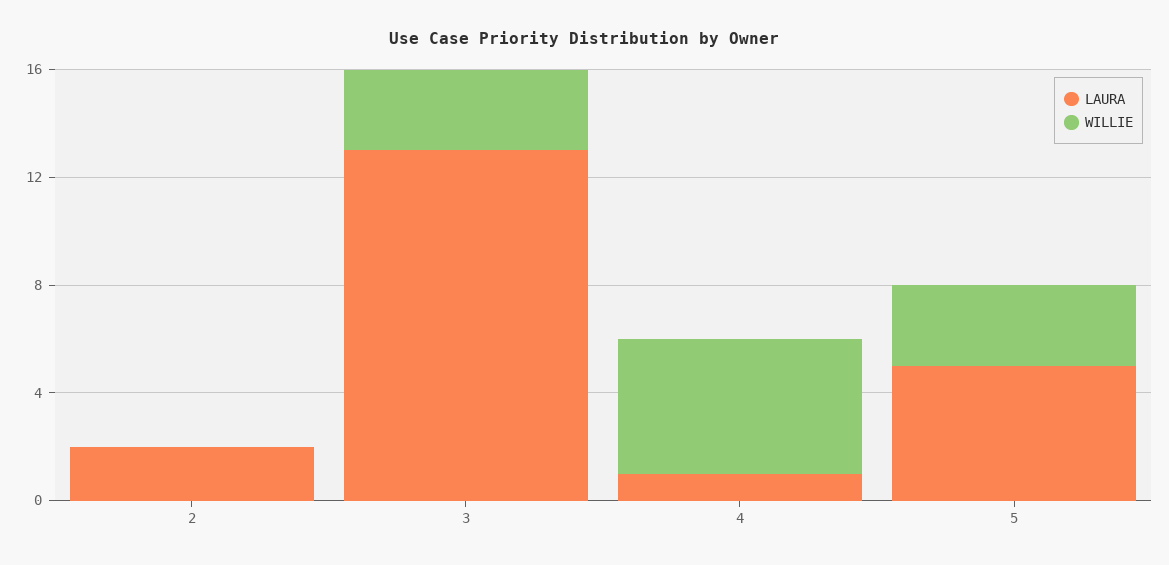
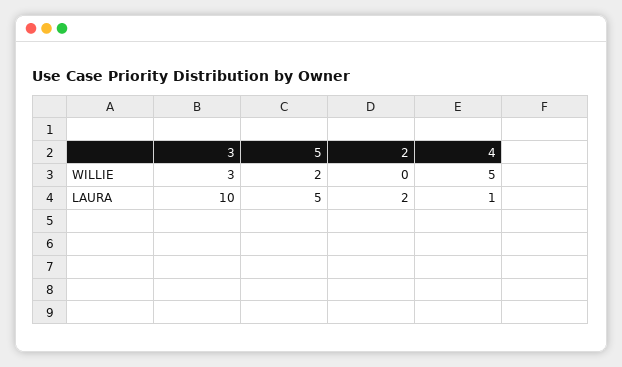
  {
    "LAURA": {
      "2": 2,
-     "3": 13,
+     "3": 10,
      "4": 1,
      "5": 5
    },
    "WILLIE": {
      "2": 0,
      "3": 3,
      "4": 5,
-     "5": 3
+     "5": 2
    }
  }

